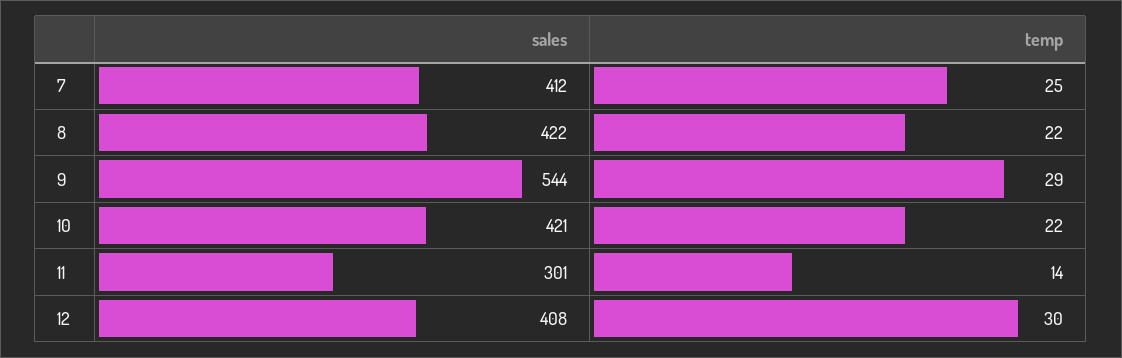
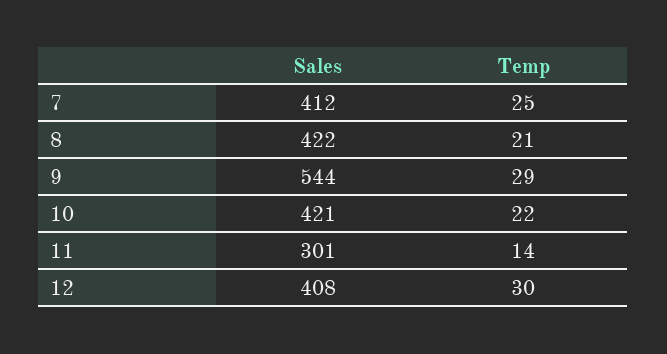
  {
    "sales": {
      "7": 412,
      "8": 422,
      "9": 544,
      "10": 421,
      "11": 301,
      "12": 408
    },
    "temp": {
      "7": 25,
-     "8": 22,
+     "8": 21,
      "9": 29,
      "10": 22,
      "11": 14,
      "12": 30
    }
  }

